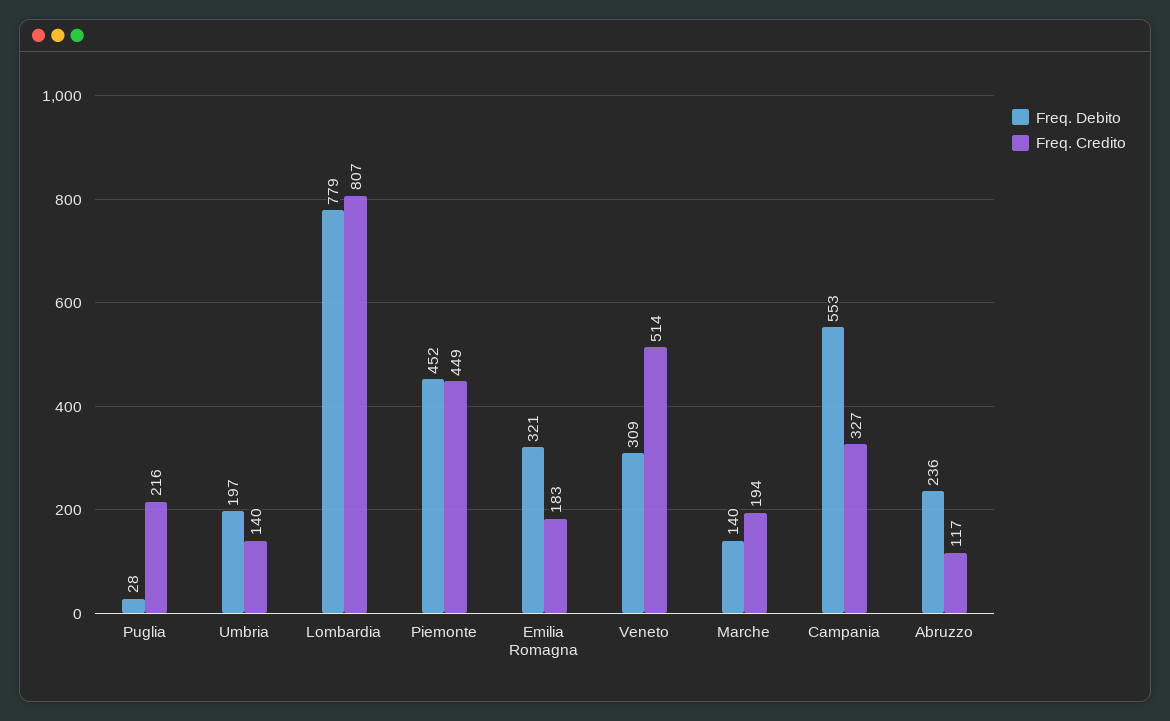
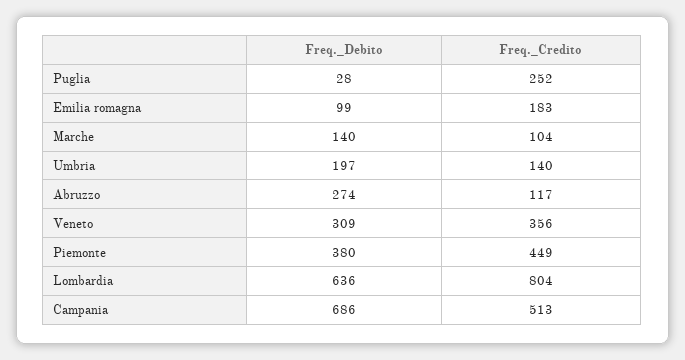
  {
    "Freq. Debito": {
      "Puglia": 28,
      "Umbria": 197,
-     "Lombardia": 779,
+     "Lombardia": 636,
-     "Piemonte": 452,
+     "Piemonte": 380,
-     "Emilia Romagna": 321,
+     "Emilia Romagna": 99,
      "Veneto": 309,
      "Marche": 140,
-     "Campania": 553,
+     "Campania": 686,
-     "Abruzzo": 236
+     "Abruzzo": 274
    },
    "Freq. Credito": {
-     "Puglia": 216,
+     "Puglia": 252,
      "Umbria": 140,
-     "Lombardia": 807,
+     "Lombardia": 804,
      "Piemonte": 449,
      "Emilia Romagna": 183,
-     "Veneto": 514,
+     "Veneto": 356,
-     "Marche": 194,
+     "Marche": 104,
-     "Campania": 327,
+     "Campania": 513,
      "Abruzzo": 117
    }
  }

